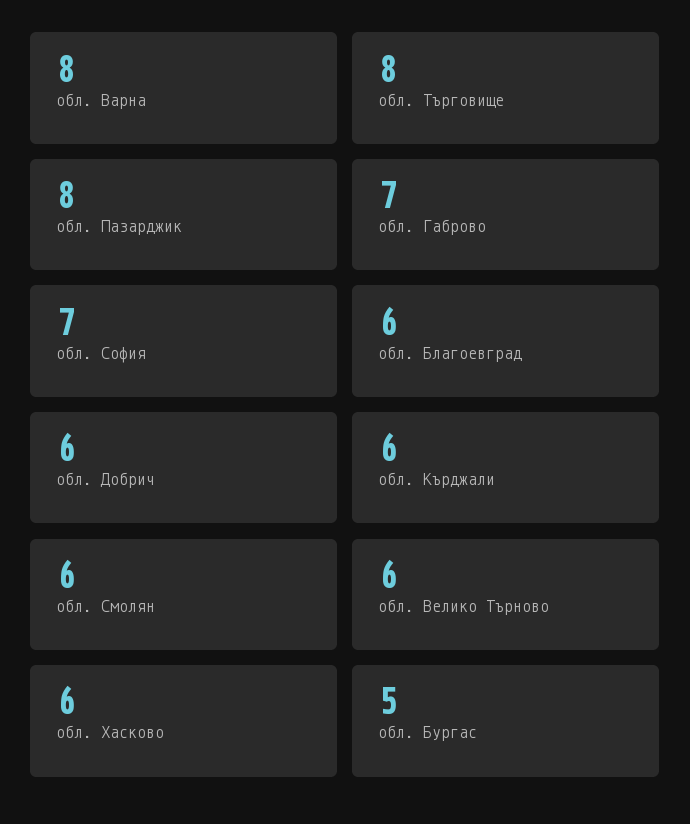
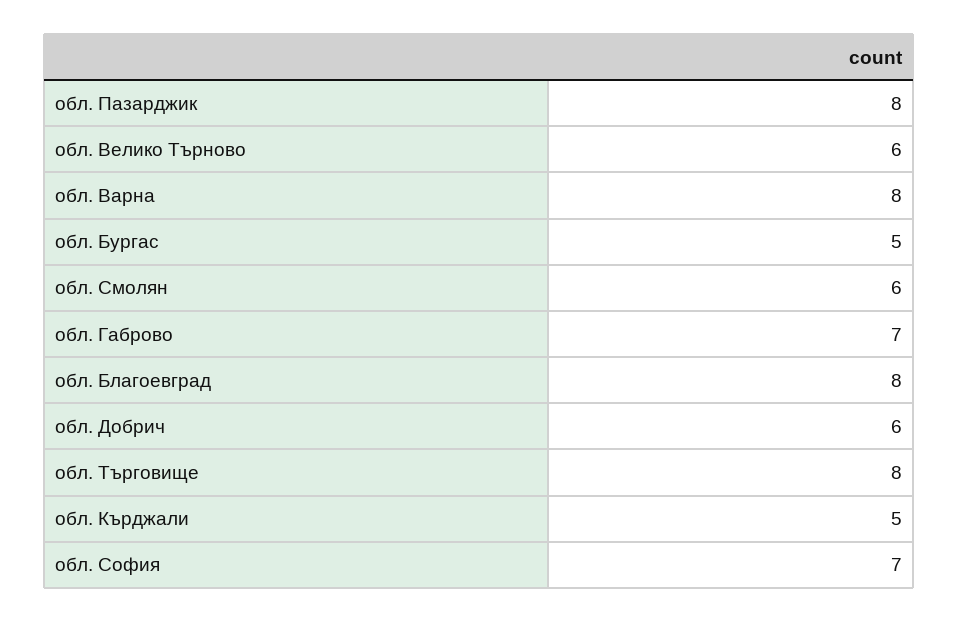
  {
    "обл. Варна": 8,
    "обл. Търговище": 8,
    "обл. Пазарджик": 8,
    "обл. Габрово": 7,
    "обл. София": 7,
-   "обл. Благоевград": 6,
+   "обл. Благоевград": 8,
    "обл. Добрич": 6,
-   "обл. Кърджали": 6,
+   "обл. Кърджали": 5,
    "обл. Смолян": 6,
    "обл. Велико Търново": 6,
-   "обл. Хасково": 6,
    "обл. Бургас": 5
  }

